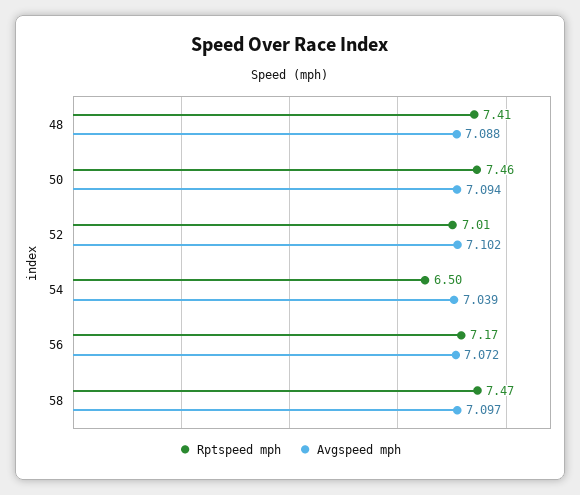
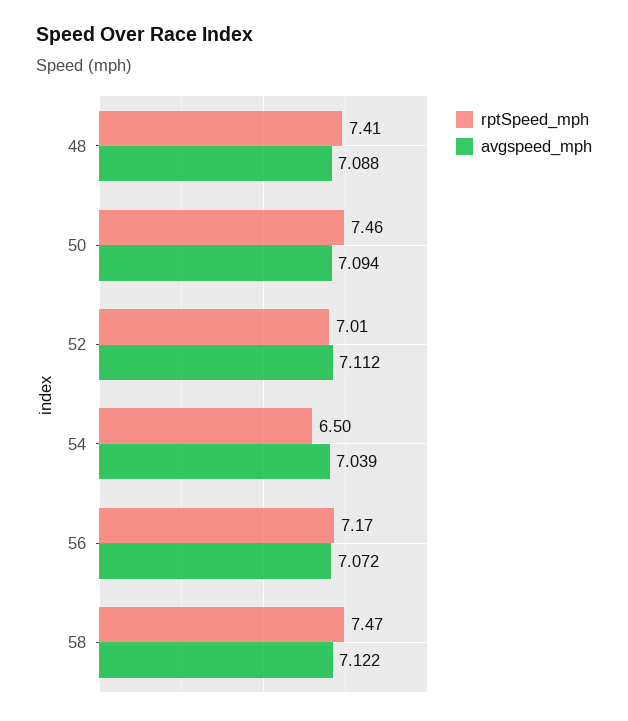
  {
    "Rptspeed mph": {
      "48": 7.41,
      "50": 7.46,
      "52": 7.01,
      "54": 6.5,
      "56": 7.17,
      "58": 7.47
    },
    "Avgspeed mph": {
      "48": 7.088,
      "50": 7.094,
-     "52": 7.102,
+     "52": 7.112,
      "54": 7.039,
      "56": 7.072,
-     "58": 7.097
+     "58": 7.122
    }
  }

